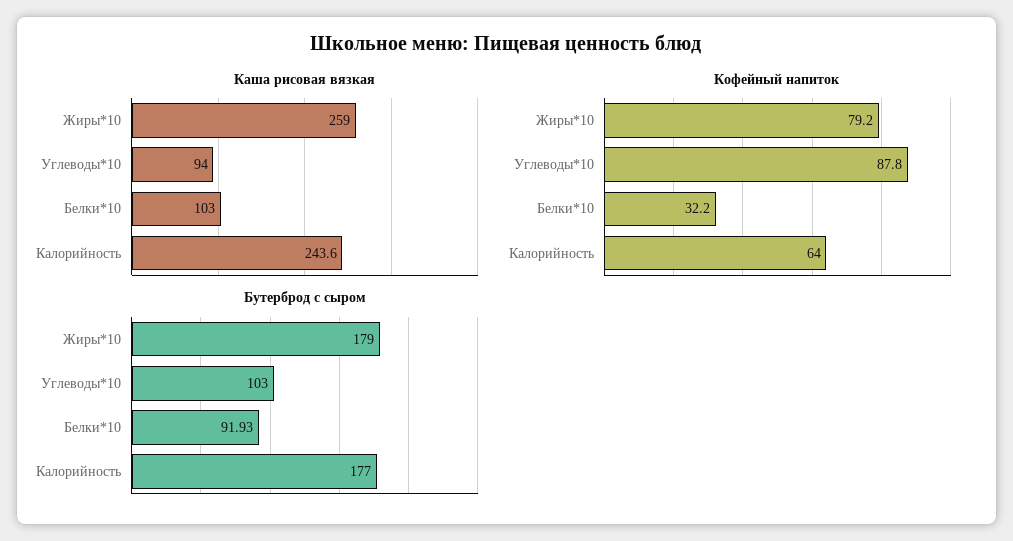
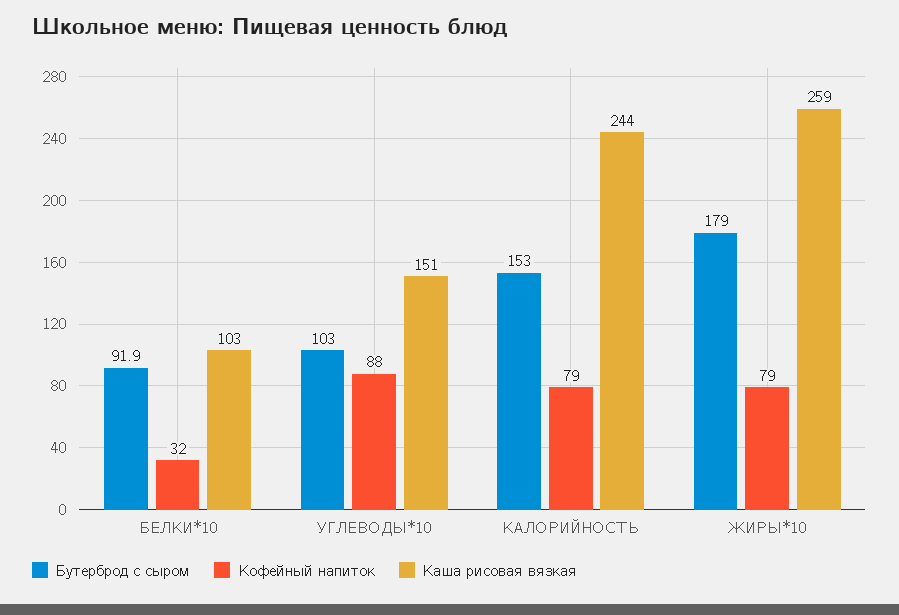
  {
    "Каша рисовая вязкая": {
      "Жиры*10": 259,
-     "Углеводы*10": 94,
+     "Углеводы*10": 151,
      "Белки*10": 103,
      "Калорийность": 243.6
    },
    "Кофейный напиток": {
      "Жиры*10": 79.2,
      "Углеводы*10": 87.8,
      "Белки*10": 32.2,
-     "Калорийность": 64
+     "Калорийность": 79
    },
    "Бутерброд с сыром": {
      "Жиры*10": 179,
      "Углеводы*10": 103,
      "Белки*10": 91.93,
-     "Калорийность": 177
+     "Калорийность": 153
    }
  }

